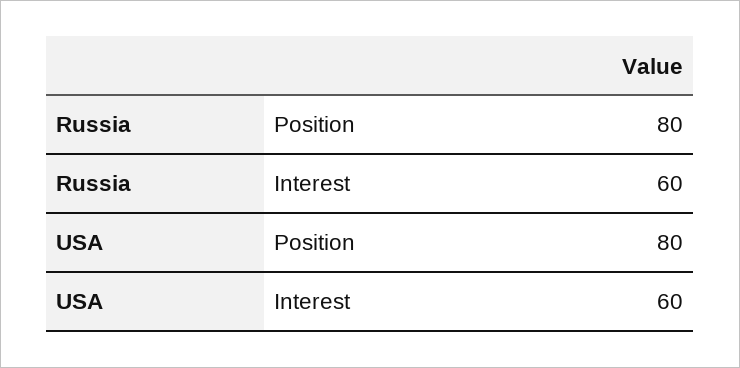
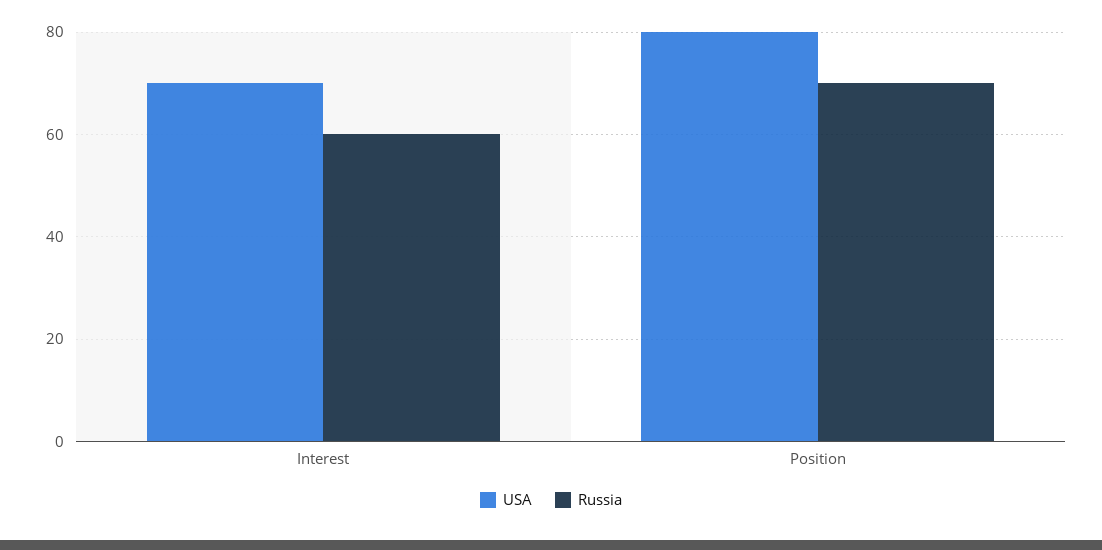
  {
    "Russia": {
-     "Position": 80,
+     "Position": 70,
      "Interest": 60
    },
    "USA": {
      "Position": 80,
-     "Interest": 60
+     "Interest": 70
    }
  }

